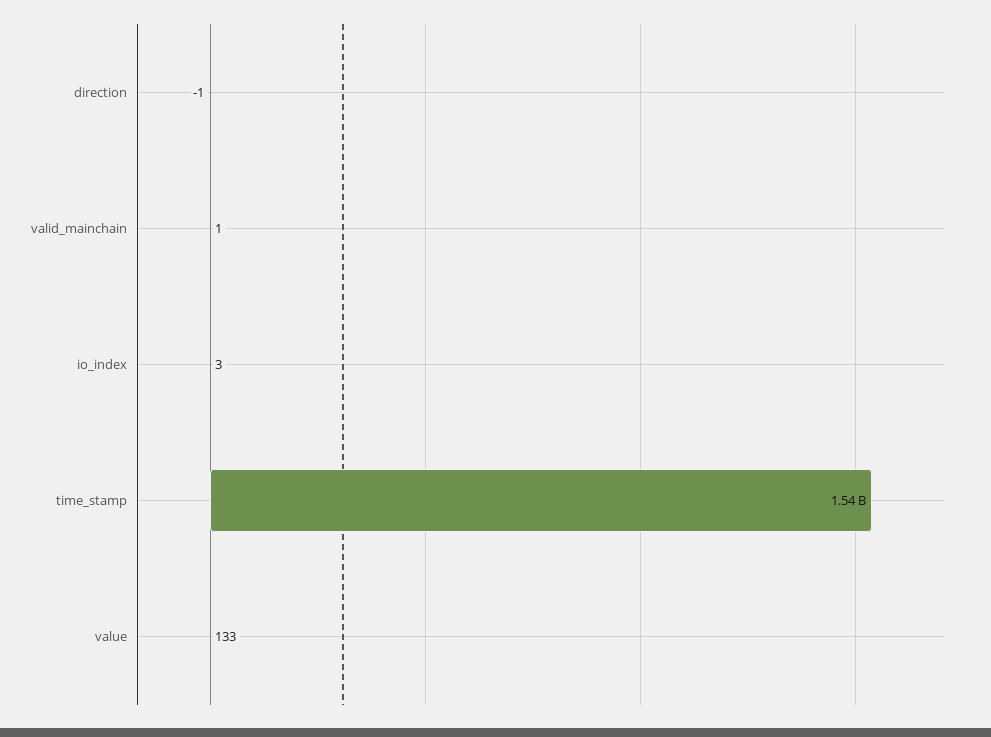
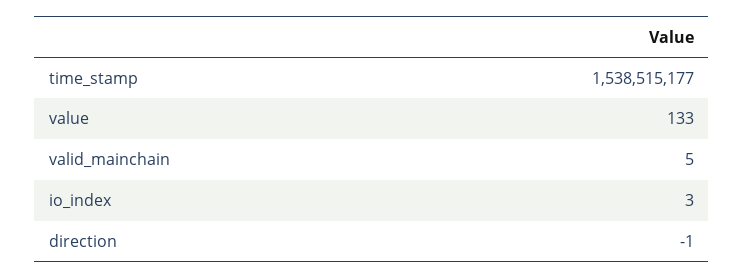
  {
    "direction": -1,
-   "valid_mainchain": 1,
+   "valid_mainchain": 5,
    "io_index": 3,
    "time_stamp": 1538515177,
    "value": 133
  }

